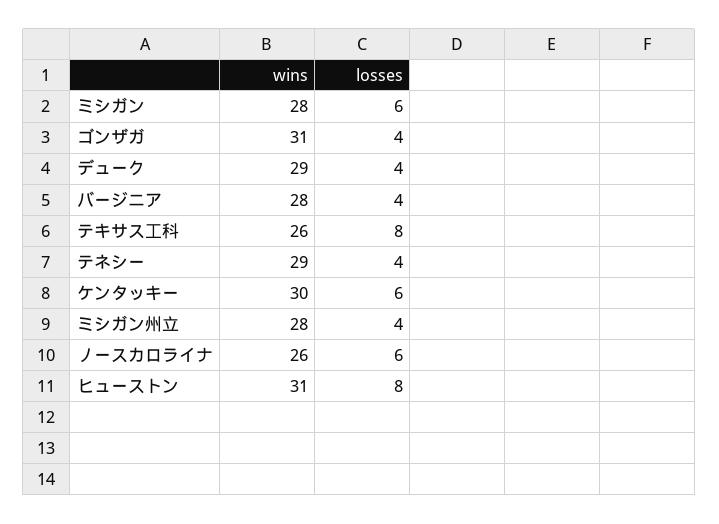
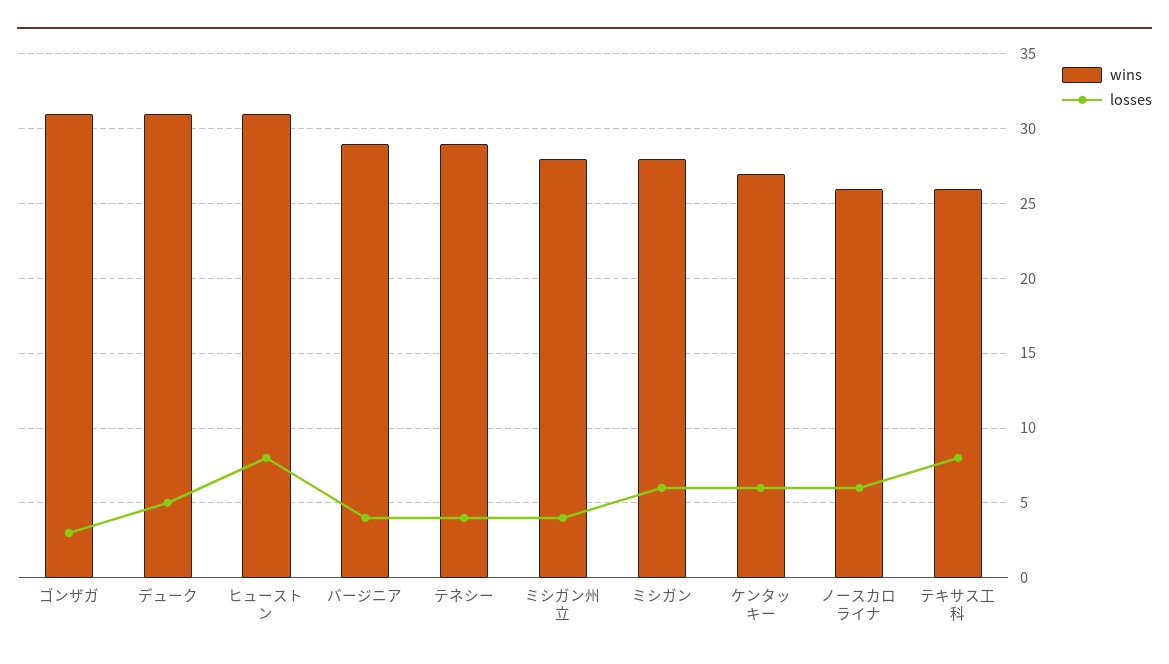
  {
    "wins": {
      "ミシガン": 28,
      "ゴンザガ": 31,
-     "デューク": 29,
+     "デューク": 31,
-     "バージニア": 28,
+     "バージニア": 29,
      "テキサス工科": 26,
      "テネシー": 29,
-     "ケンタッキー": 30,
+     "ケンタッキー": 27,
      "ミシガン州立": 28,
      "ノースカロライナ": 26,
      "ヒューストン": 31
    },
    "losses": {
      "ミシガン": 6,
-     "ゴンザガ": 4,
+     "ゴンザガ": 3,
-     "デューク": 4,
+     "デューク": 5,
      "バージニア": 4,
      "テキサス工科": 8,
      "テネシー": 4,
      "ケンタッキー": 6,
      "ミシガン州立": 4,
      "ノースカロライナ": 6,
      "ヒューストン": 8
    }
  }

